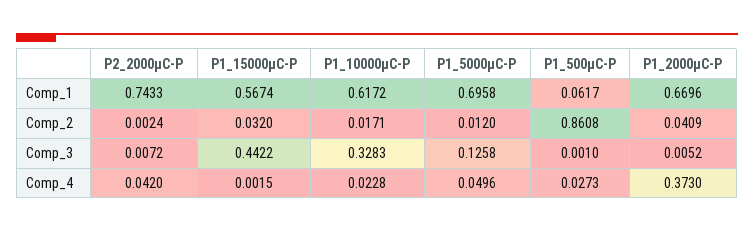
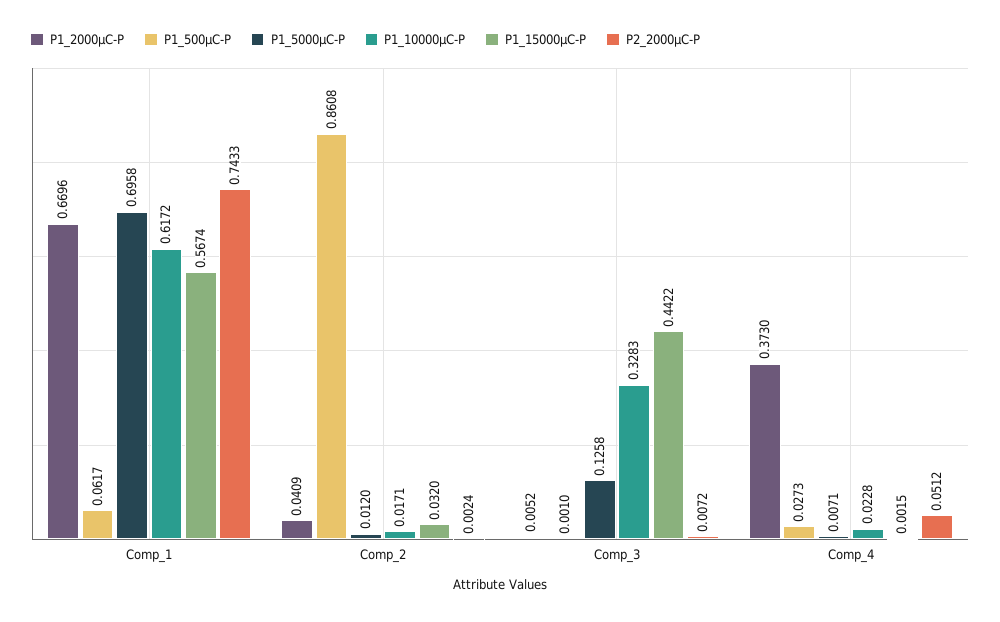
  {
    "P2_2000μC-P": {
      "Comp_1": 0.7433,
      "Comp_2": 0.0024,
      "Comp_3": 0.0072,
-     "Comp_4": 0.042
+     "Comp_4": 0.0512
    },
    "P1_15000μC-P": {
      "Comp_1": 0.5674,
      "Comp_2": 0.032,
      "Comp_3": 0.4422,
      "Comp_4": 0.0015
    },
    "P1_10000μC-P": {
      "Comp_1": 0.6172,
      "Comp_2": 0.0171,
      "Comp_3": 0.3283,
      "Comp_4": 0.0228
    },
    "P1_5000μC-P": {
      "Comp_1": 0.6958,
      "Comp_2": 0.012,
      "Comp_3": 0.1258,
-     "Comp_4": 0.0496
+     "Comp_4": 0.0071
    },
    "P1_500μC-P": {
      "Comp_1": 0.0617,
      "Comp_2": 0.8608,
      "Comp_3": 0.001,
      "Comp_4": 0.0273
    },
    "P1_2000μC-P": {
      "Comp_1": 0.6696,
      "Comp_2": 0.0409,
      "Comp_3": 0.0052,
      "Comp_4": 0.373
    }
  }

